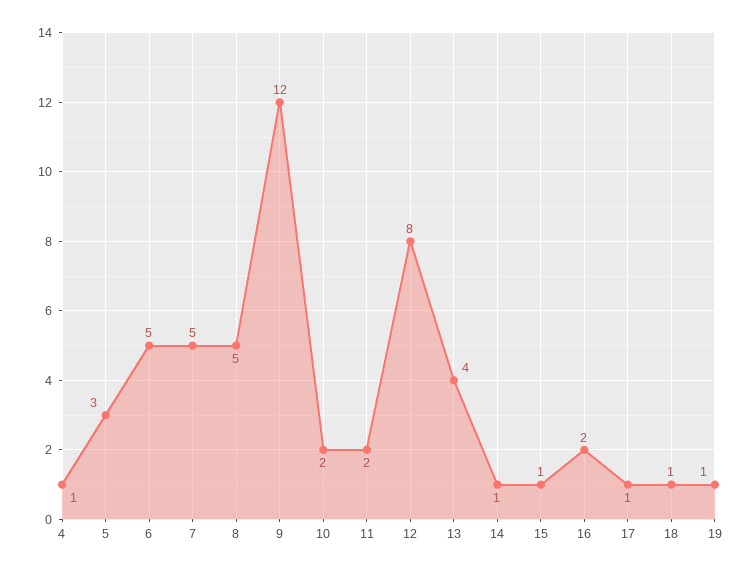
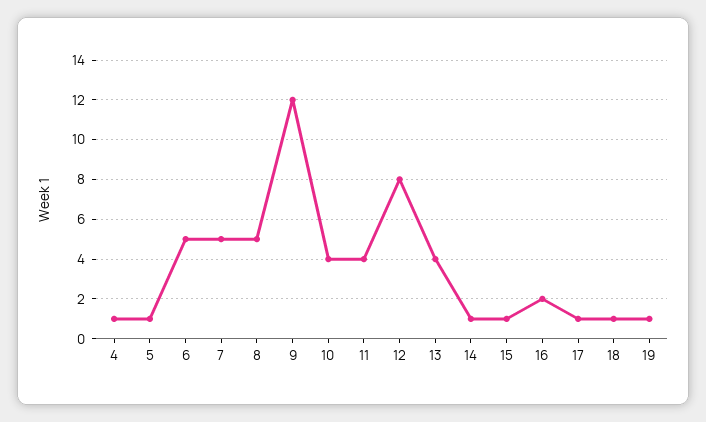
  {
    "4": 1,
-   "5": 3,
+   "5": 1,
    "6": 5,
    "7": 5,
    "8": 5,
    "9": 12,
-   "10": 2,
+   "10": 4,
-   "11": 2,
+   "11": 4,
    "12": 8,
    "13": 4,
    "14": 1,
    "15": 1,
    "16": 2,
    "17": 1,
    "18": 1,
    "19": 1
  }

